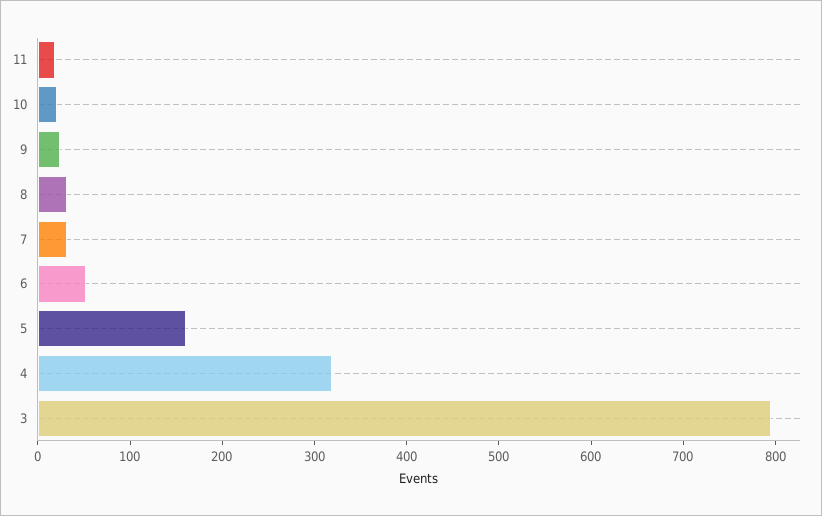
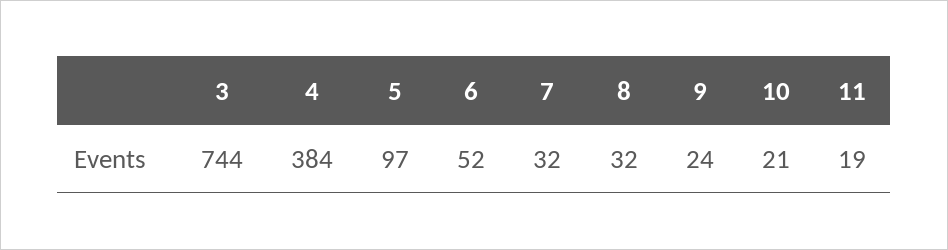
  {
    "11": 19,
    "10": 21,
    "9": 24,
    "8": 32,
    "7": 32,
    "6": 52,
-   "5": 160,
+   "5": 97,
-   "4": 320,
+   "4": 384,
-   "3": 800
+   "3": 744
  }

